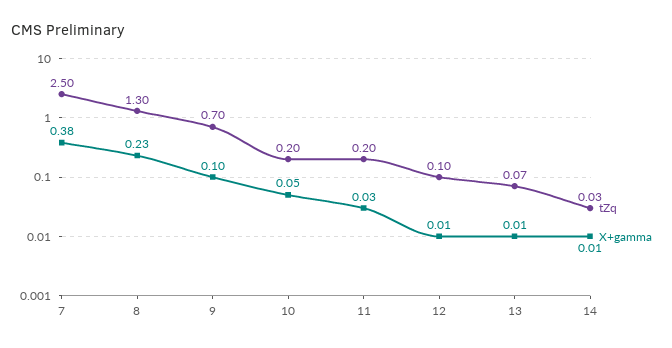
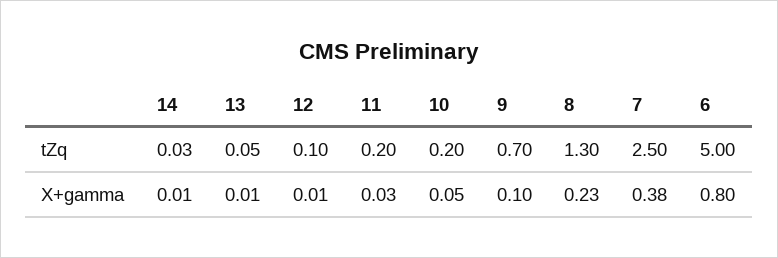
  {
    "tZq": {
      "7": 2.5,
      "8": 1.3,
      "9": 0.7,
      "10": 0.2,
      "11": 0.2,
      "12": 0.1,
-     "13": 0.07,
+     "13": 0.05,
-     "14": 0.03
+     "14": 0.03,
+     "6": 5
    },
    "X+gamma": {
      "7": 0.38,
      "8": 0.23,
      "9": 0.1,
      "10": 0.05,
      "11": 0.03,
      "12": 0.01,
      "13": 0.01,
-     "14": 0.01
+     "14": 0.01,
+     "6": 0.8
    }
  }

